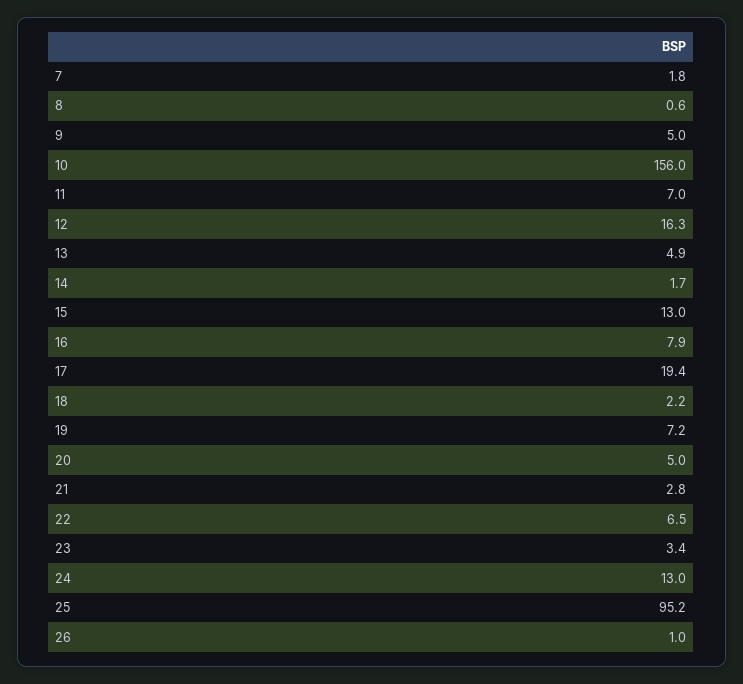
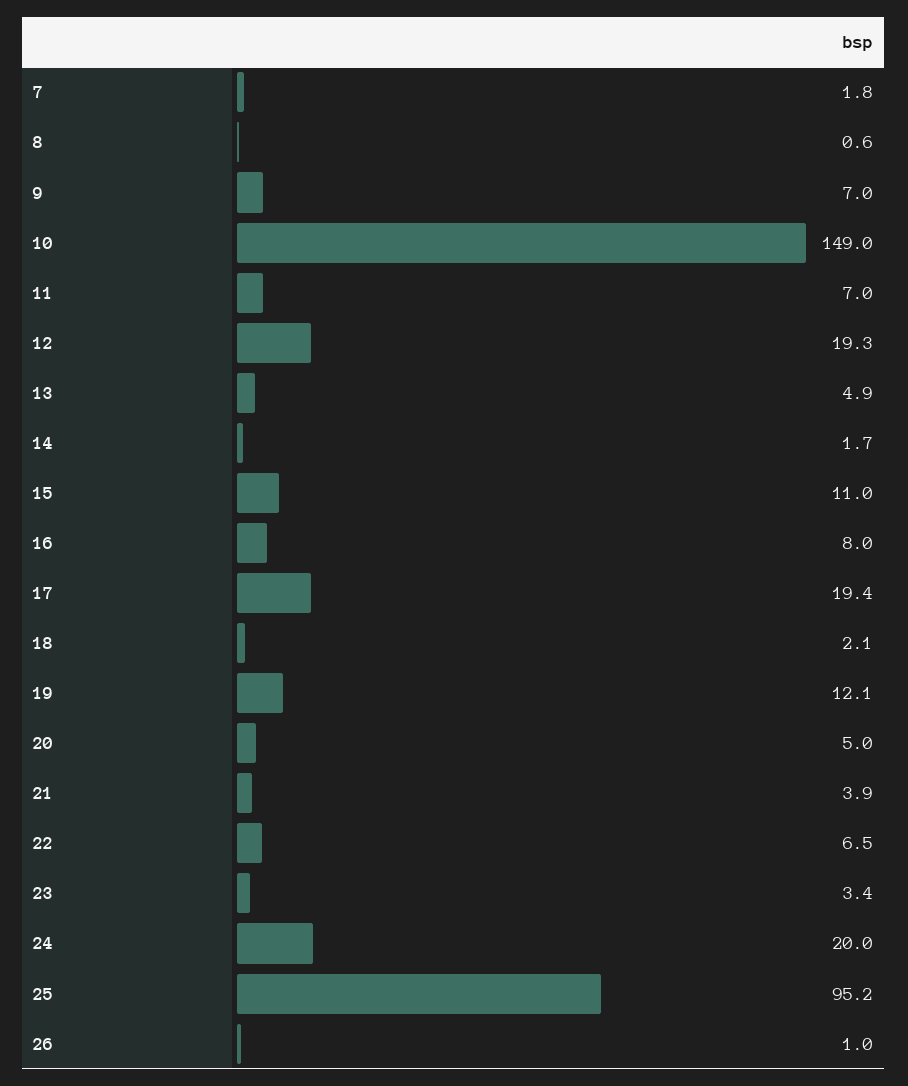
  {
    "7": 1.8,
    "8": 0.6,
-   "9": 5,
+   "9": 7,
-   "10": 156,
+   "10": 149,
    "11": 7,
-   "12": 16.3,
+   "12": 19.3,
    "13": 4.9,
    "14": 1.7,
-   "15": 13,
+   "15": 11,
-   "16": 7.9,
+   "16": 8,
    "17": 19.4,
-   "18": 2.2,
+   "18": 2.1,
-   "19": 7.2,
+   "19": 12.1,
    "20": 5,
-   "21": 2.8,
+   "21": 3.9,
    "22": 6.5,
    "23": 3.4,
-   "24": 13,
+   "24": 20,
    "25": 95.2,
    "26": 1
  }

